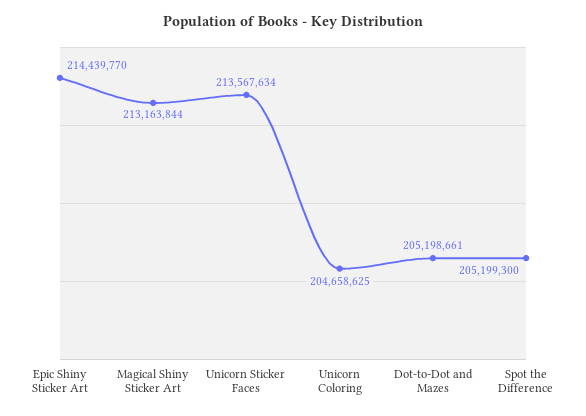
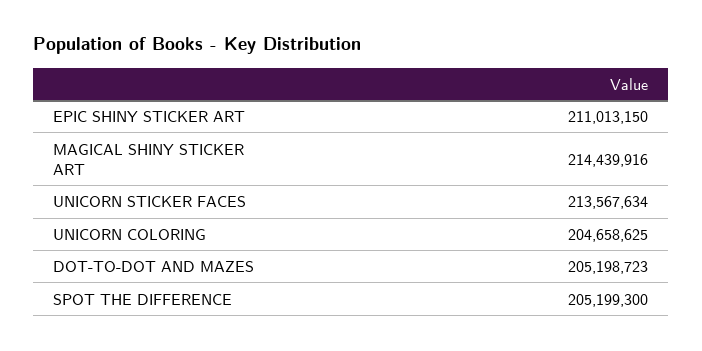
  {
-   "Epic Shiny Sticker Art": 214439770,
+   "Epic Shiny Sticker Art": 211013150,
-   "Magical Shiny Sticker Art": 213163844,
+   "Magical Shiny Sticker Art": 214439916,
    "Unicorn Sticker Faces": 213567634,
    "Unicorn Coloring": 204658625,
-   "Dot-to-Dot and Mazes": 205198661,
+   "Dot-to-Dot and Mazes": 205198723,
    "Spot the Difference": 205199300
  }

